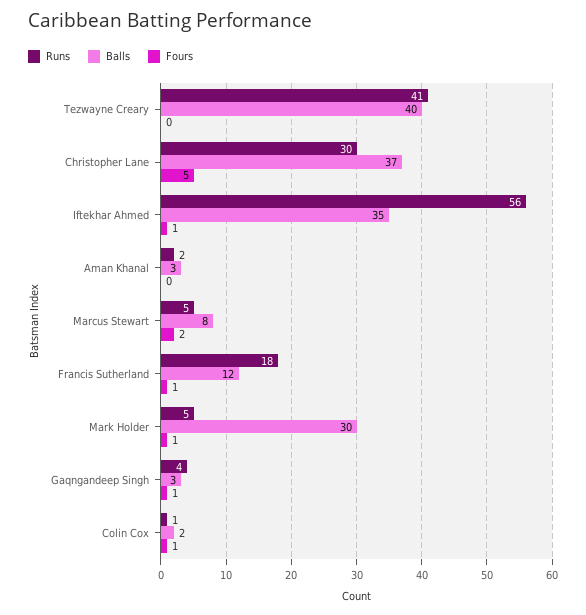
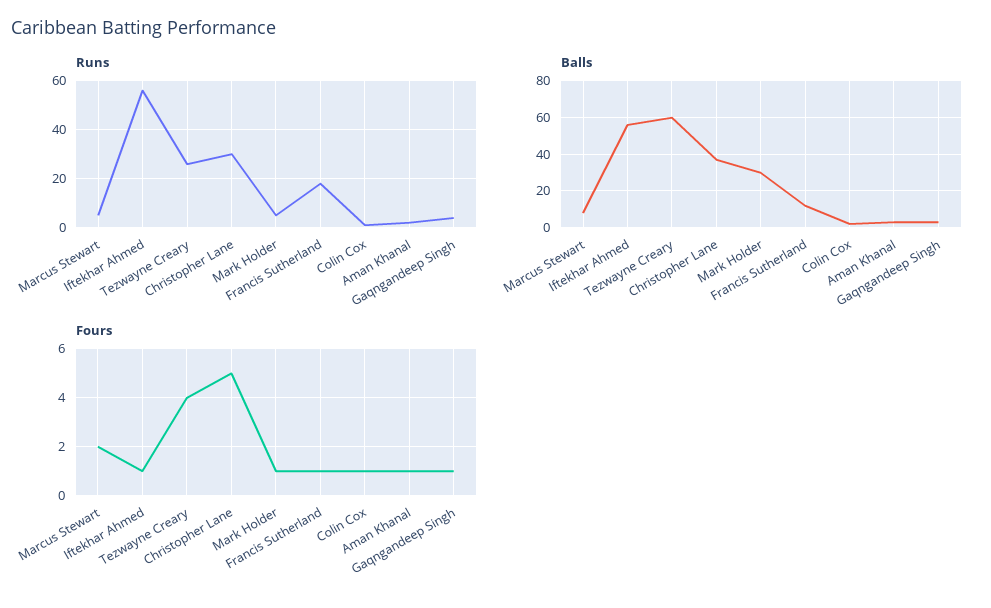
  {
    "Runs": {
-     "Tezwayne Creary": 41,
+     "Tezwayne Creary": 25,
      "Christopher Lane": 30,
      "Iftekhar Ahmed": 56,
      "Aman Khanal": 2,
      "Marcus Stewart": 5,
      "Francis Sutherland": 18,
      "Mark Holder": 5,
      "Gaqngandeep Singh": 4,
      "Colin Cox": 1
    },
    "Balls": {
-     "Tezwayne Creary": 40,
+     "Tezwayne Creary": 60,
      "Christopher Lane": 37,
-     "Iftekhar Ahmed": 35,
+     "Iftekhar Ahmed": 55,
      "Aman Khanal": 3,
      "Marcus Stewart": 8,
      "Francis Sutherland": 12,
      "Mark Holder": 30,
      "Gaqngandeep Singh": 3,
      "Colin Cox": 2
    },
    "Fours": {
-     "Tezwayne Creary": 0,
+     "Tezwayne Creary": 4,
      "Christopher Lane": 5,
      "Iftekhar Ahmed": 1,
-     "Aman Khanal": 0,
+     "Aman Khanal": 1,
      "Marcus Stewart": 2,
      "Francis Sutherland": 1,
      "Mark Holder": 1,
      "Gaqngandeep Singh": 1,
      "Colin Cox": 1
    }
  }

